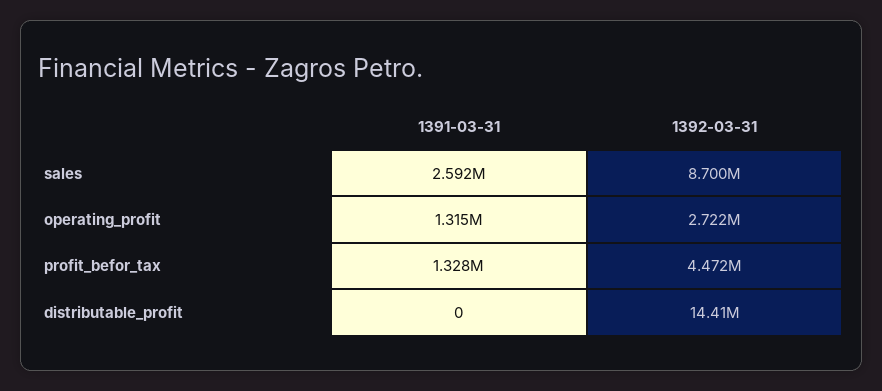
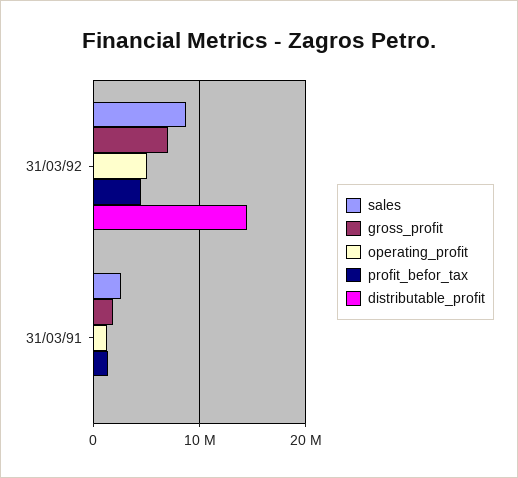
  {
    "sales": {
      "1391-03-31": 2592000,
      "1392-03-31": 8700000
    },
    "operating_profit": {
      "1391-03-31": 1315000,
-     "1392-03-31": 2722000
+     "1392-03-31": 5000000
    },
    "profit_befor_tax": {
      "1391-03-31": 1328000,
      "1392-03-31": 4472000
    },
    "distributable_profit": {
      "1391-03-31": 0,
      "1392-03-31": 14410000
-   }
+   },
+   "gross_profit": {
+     "1392-03-31": 7000000,
+     "1391-03-31": 2000000
+   }
  }

